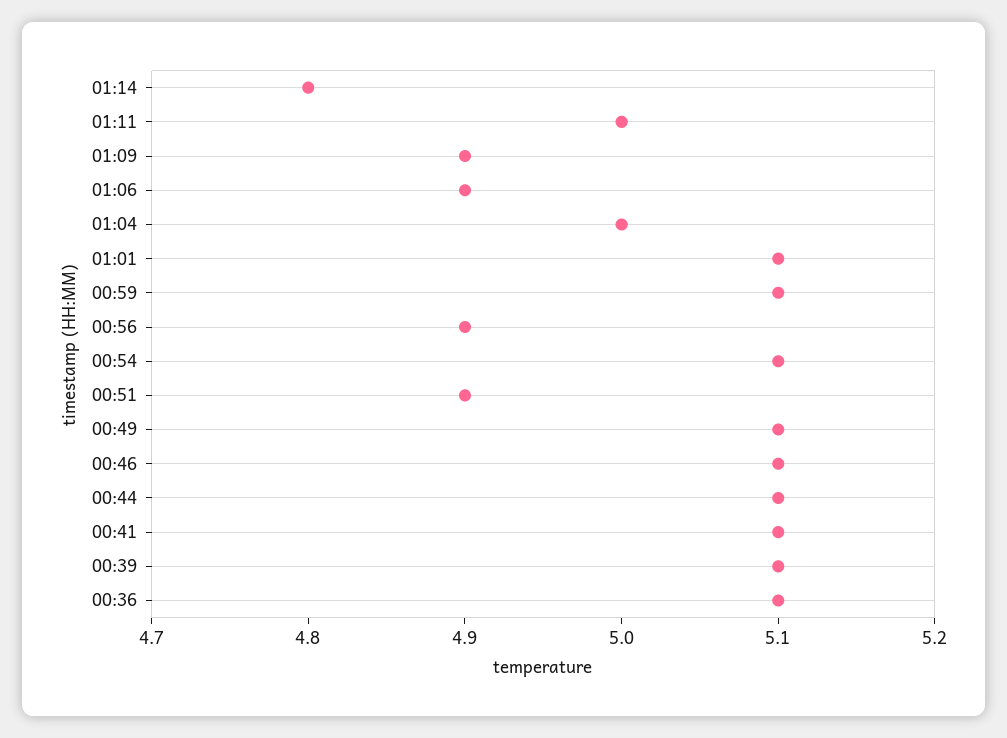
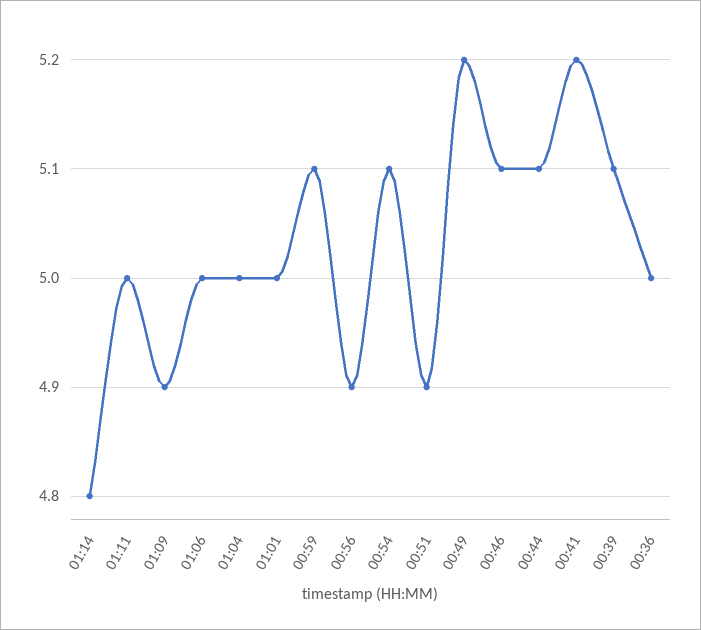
  {
    "01:14": 4.8,
    "01:11": 5,
    "01:09": 4.9,
-   "01:06": 4.9,
+   "01:06": 5,
    "01:04": 5,
-   "01:01": 5.1,
+   "01:01": 5,
    "00:59": 5.1,
    "00:56": 4.9,
    "00:54": 5.1,
    "00:51": 4.9,
-   "00:49": 5.1,
+   "00:49": 5.2,
    "00:46": 5.1,
    "00:44": 5.1,
-   "00:41": 5.1,
+   "00:41": 5.2,
    "00:39": 5.1,
-   "00:36": 5.1
+   "00:36": 5
  }

